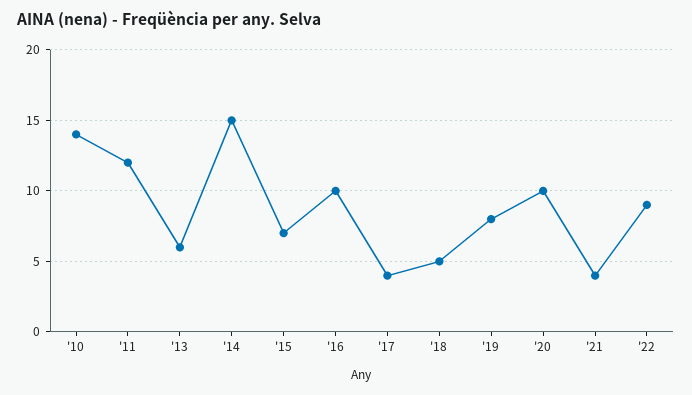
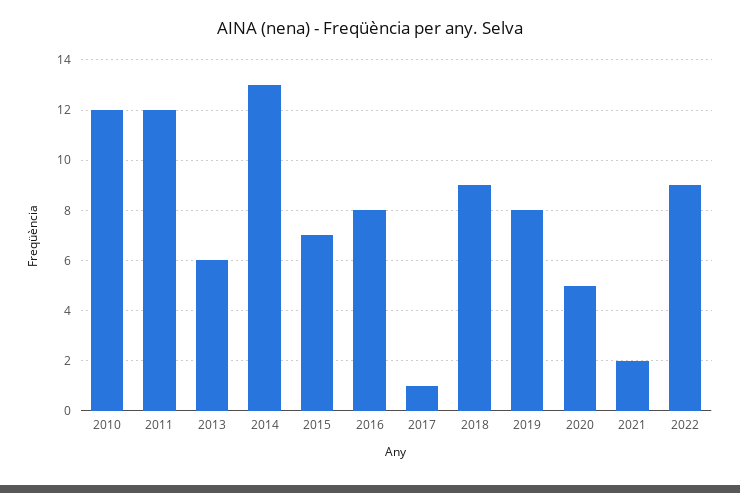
  {
-   "'10": 14,
+   "'10": 12,
    "'11": 12,
    "'13": 6,
-   "'14": 15,
+   "'14": 13,
    "'15": 7,
-   "'16": 10,
+   "'16": 8,
-   "'17": 4,
+   "'17": 1,
-   "'18": 5,
+   "'18": 9,
    "'19": 8,
-   "'20": 10,
+   "'20": 5,
-   "'21": 4,
+   "'21": 2,
    "'22": 9
  }

